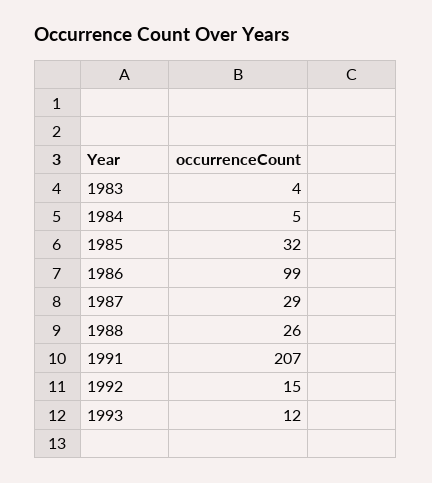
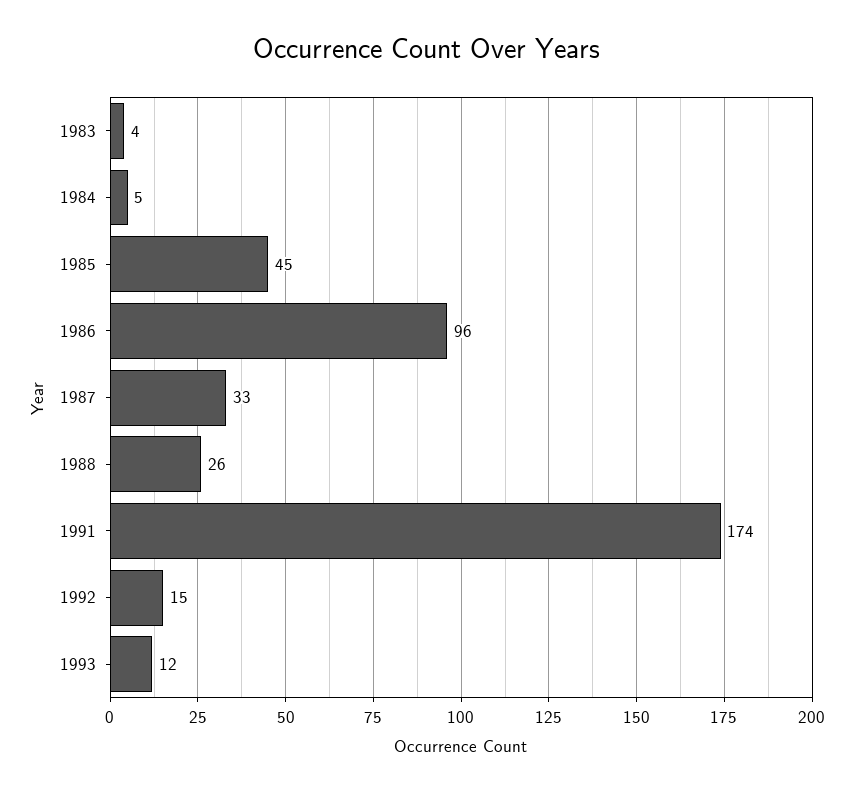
  {
    "1983": 4,
    "1984": 5,
-   "1985": 32,
+   "1985": 45,
-   "1986": 99,
+   "1986": 96,
-   "1987": 29,
+   "1987": 33,
    "1988": 26,
-   "1991": 207,
+   "1991": 174,
    "1992": 15,
    "1993": 12
  }

